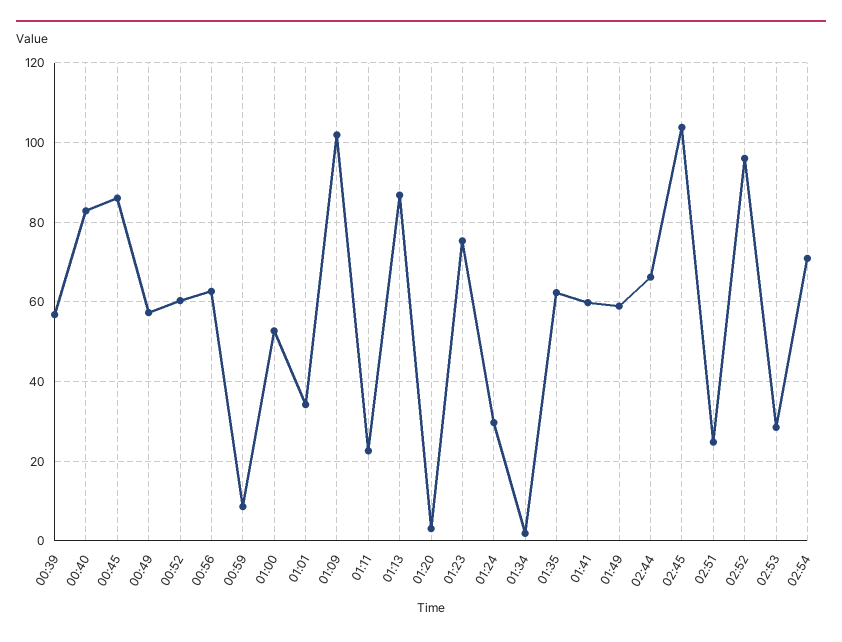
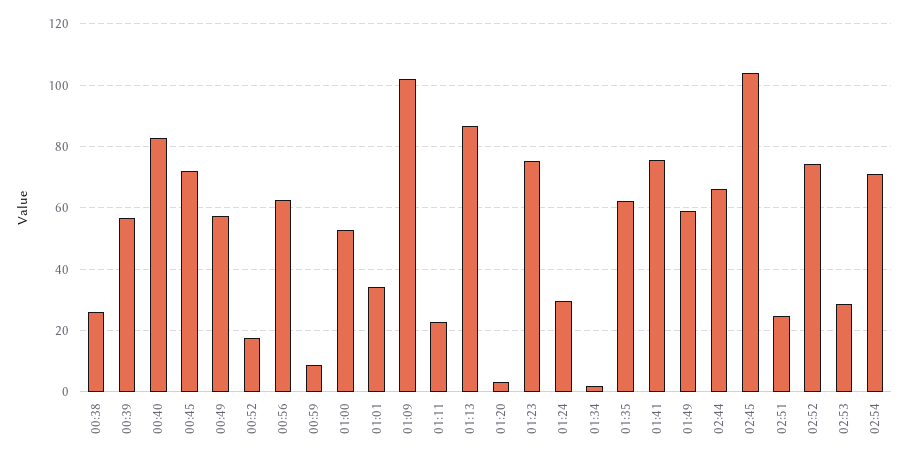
  {
    "00:39": 56,
    "00:40": 82,
-   "00:45": 86,
+   "00:45": 72,
    "00:49": 58,
-   "00:52": 60,
+   "00:52": 18,
    "00:56": 62,
    "00:59": 8,
    "01:00": 52,
    "01:01": 34,
    "01:09": 102,
    "01:11": 22,
    "01:13": 86,
    "01:20": 4,
    "01:23": 76,
    "01:24": 30,
    "01:34": 2,
    "01:35": 62,
-   "01:41": 60,
+   "01:41": 76,
    "01:49": 58,
    "02:44": 66,
    "02:45": 104,
    "02:51": 24,
-   "02:52": 96,
+   "02:52": 74,
    "02:53": 28,
-   "02:54": 70
+   "02:54": 70,
+   "00:38": 26
  }

